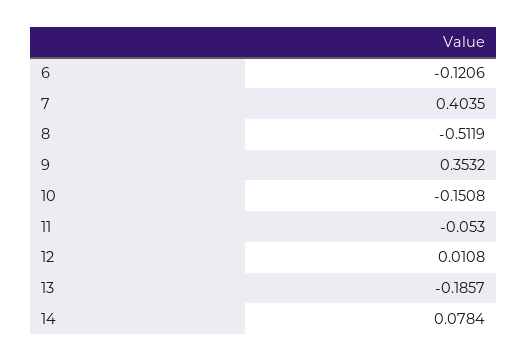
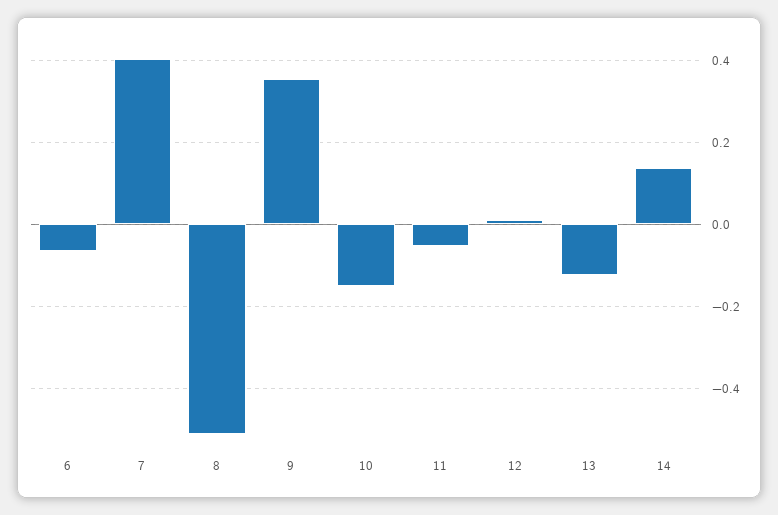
  {
-   "6": -0.1206,
+   "6": -0.06,
    "7": 0.4035,
    "8": -0.5119,
    "9": 0.3532,
    "10": -0.1508,
    "11": -0.053,
    "12": 0.0108,
-   "13": -0.1857,
+   "13": -0.12,
-   "14": 0.0784
+   "14": 0.14
  }

